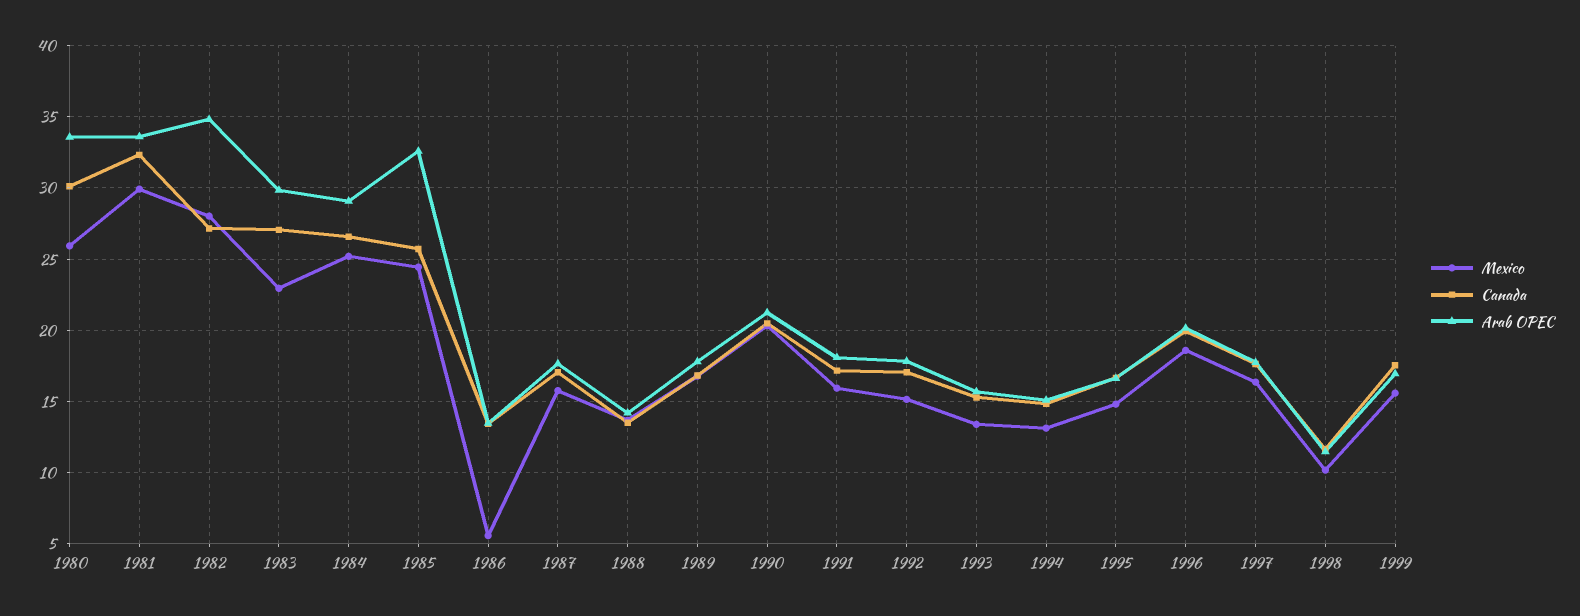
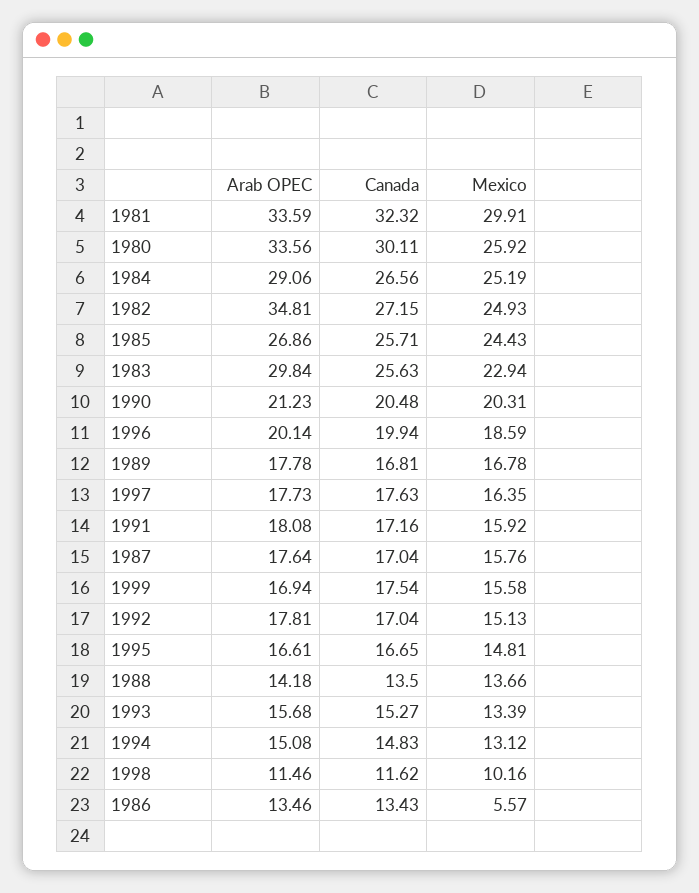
  {
    "Mexico": {
      "1980": 25.92,
      "1981": 29.91,
-     "1982": 28,
+     "1982": 24.93,
      "1983": 22.94,
      "1984": 25.19,
      "1985": 24.43,
      "1986": 5.57,
      "1987": 15.76,
      "1988": 13.66,
      "1989": 16.78,
      "1990": 20.31,
      "1991": 15.92,
      "1992": 15.13,
      "1993": 13.39,
      "1994": 13.12,
      "1995": 14.81,
      "1996": 18.59,
      "1997": 16.35,
      "1998": 10.16,
      "1999": 15.58
    },
    "Canada": {
      "1980": 30.11,
      "1981": 32.32,
      "1982": 27.15,
-     "1983": 27,
+     "1983": 25.63,
      "1984": 26.56,
      "1985": 25.71,
      "1986": 13.43,
      "1987": 17.04,
      "1988": 13.5,
      "1989": 16.81,
      "1990": 20.48,
      "1991": 17.16,
      "1992": 17.04,
      "1993": 15.27,
      "1994": 14.83,
      "1995": 16.65,
      "1996": 19.94,
      "1997": 17.63,
      "1998": 11.62,
      "1999": 17.54
    },
    "Arab OPEC": {
      "1980": 33.56,
      "1981": 33.59,
      "1982": 34.81,
      "1983": 29.84,
      "1984": 29.06,
-     "1985": 32.5,
+     "1985": 26.86,
      "1986": 13.46,
      "1987": 17.64,
      "1988": 14.18,
      "1989": 17.78,
      "1990": 21.23,
      "1991": 18.08,
      "1992": 17.81,
      "1993": 15.68,
      "1994": 15.08,
      "1995": 16.61,
      "1996": 20.14,
      "1997": 17.73,
      "1998": 11.46,
      "1999": 16.94
    }
  }

